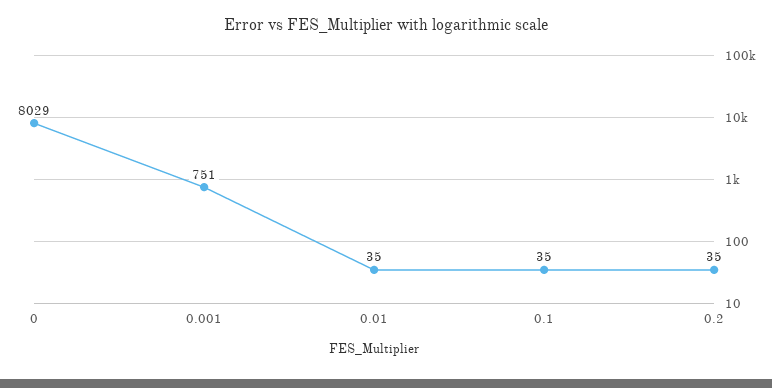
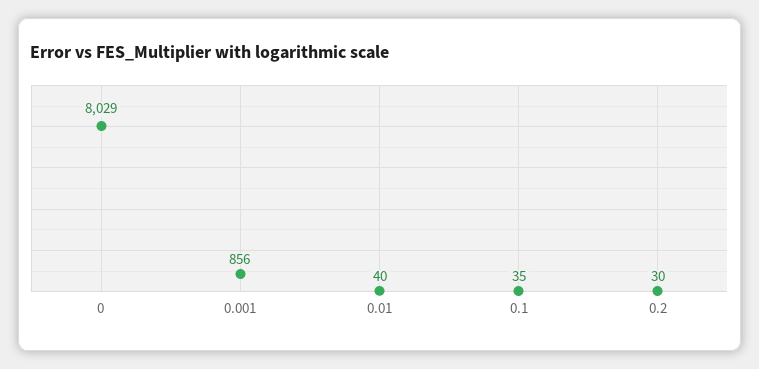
  {
    "0": 8029,
-   "0.001": 751,
+   "0.001": 856,
-   "0.01": 35,
+   "0.01": 40,
    "0.1": 35,
-   "0.2": 35
+   "0.2": 30
  }

